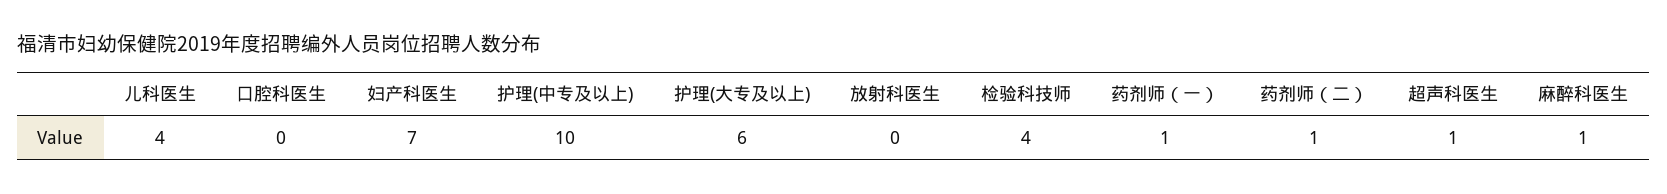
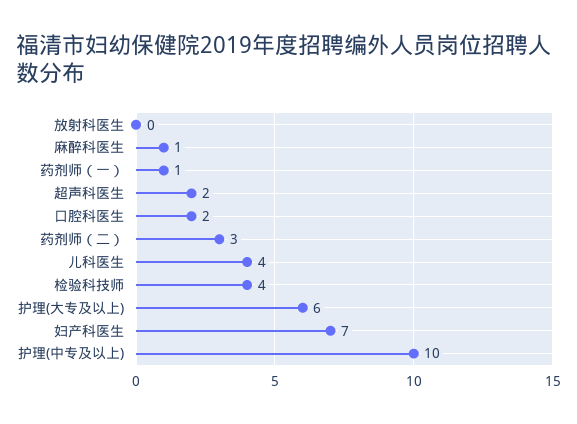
  {
    "儿科医生": 4,
-   "口腔科医生": 0,
+   "口腔科医生": 2,
    "妇产科医生": 7,
    "护理(中专及以上)": 10,
    "护理(大专及以上)": 6,
    "放射科医生": 0,
    "检验科技师": 4,
    "药剂师（一）": 1,
-   "药剂师（二）": 1,
+   "药剂师（二）": 3,
-   "超声科医生": 1,
+   "超声科医生": 2,
    "麻醉科医生": 1
  }

